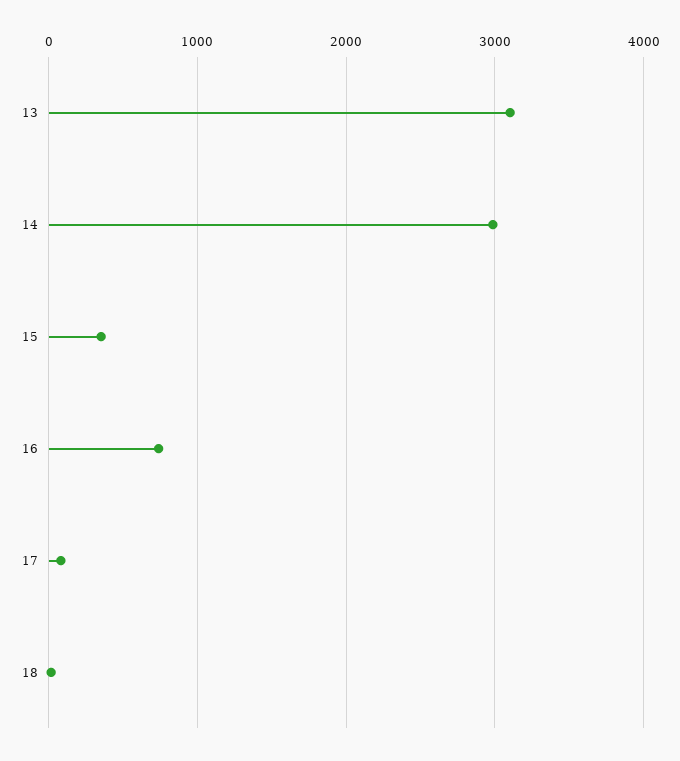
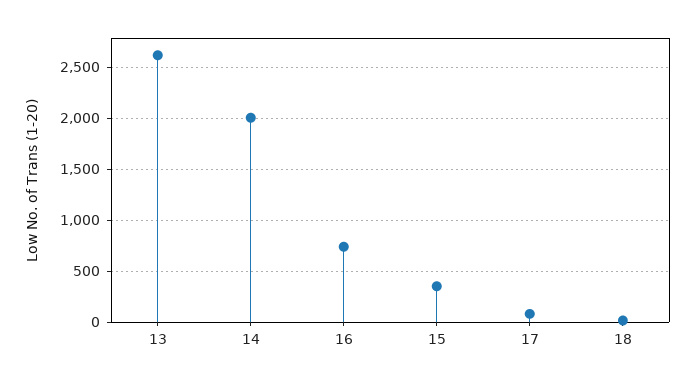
  {
-   "13": 3100,
+   "13": 2600,
-   "14": 3000,
+   "14": 2000,
    "15": 400,
    "16": 700,
    "17": 100,
    "18": 0
  }

